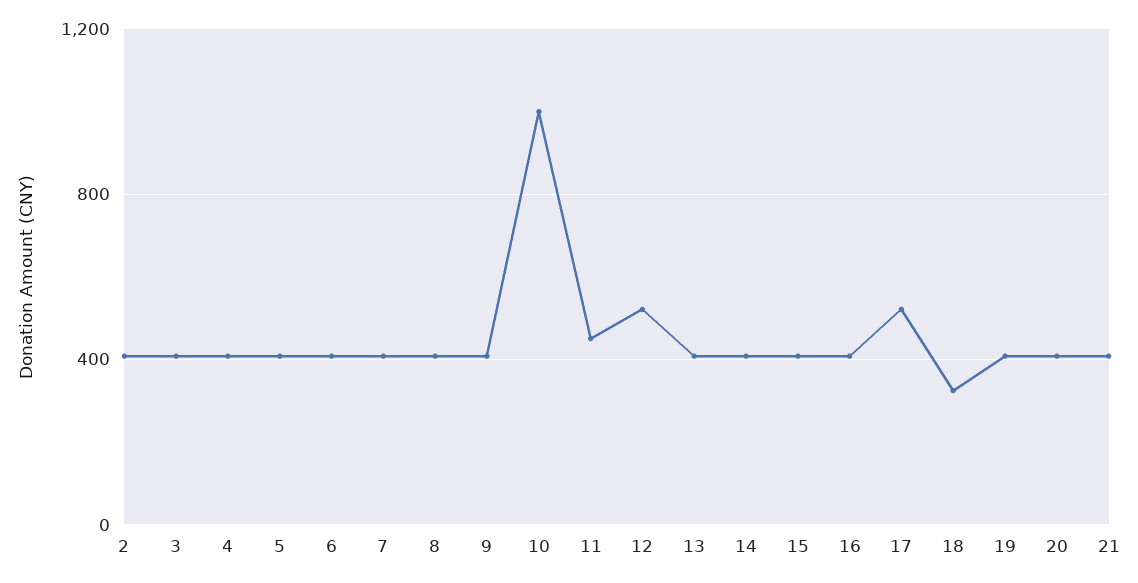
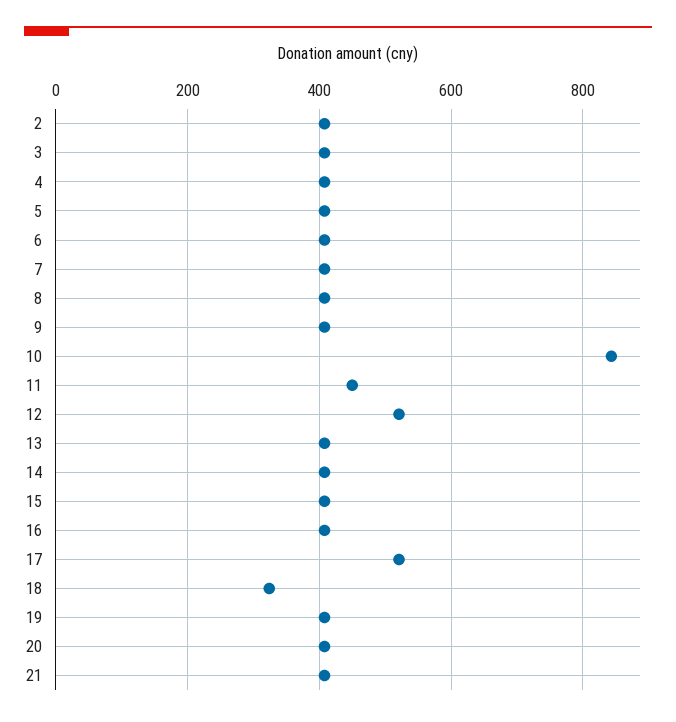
  {
    "2": 400,
    "3": 400,
    "4": 400,
    "5": 400,
    "6": 400,
    "7": 400,
    "8": 400,
    "9": 400,
-   "10": 1000,
+   "10": 840,
    "11": 460,
    "12": 520,
    "13": 400,
    "14": 400,
    "15": 400,
    "16": 400,
    "17": 520,
    "18": 320,
    "19": 400,
    "20": 400,
    "21": 400
  }

